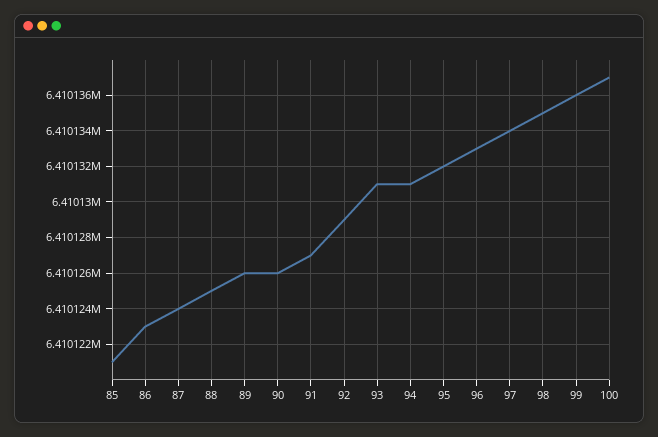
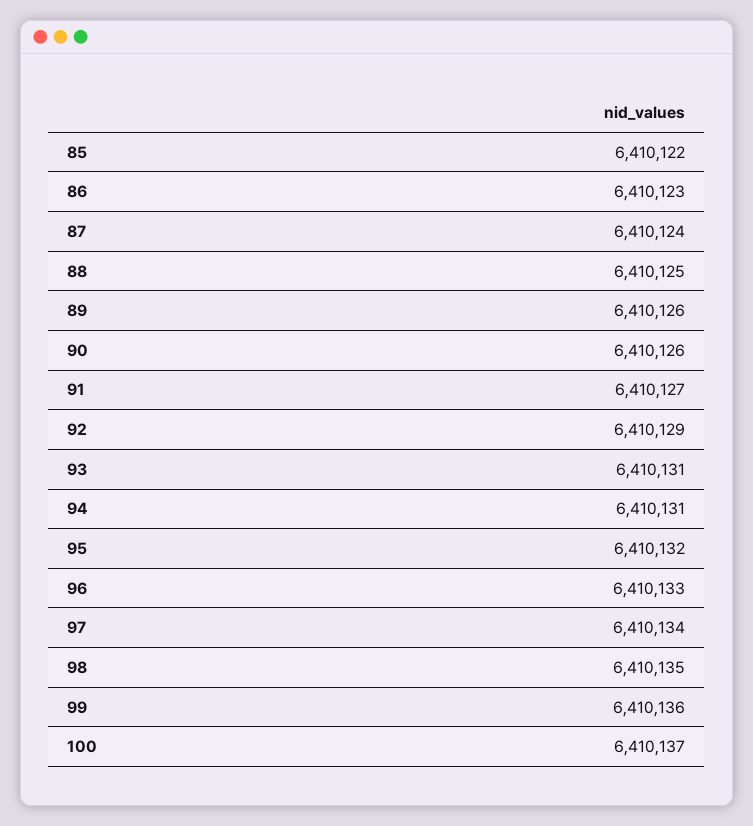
  {
-   "85": 6410121,
+   "85": 6410122,
    "86": 6410123,
    "87": 6410124,
    "88": 6410125,
    "89": 6410126,
    "90": 6410126,
    "91": 6410127,
    "92": 6410129,
    "93": 6410131,
    "94": 6410131,
    "95": 6410132,
    "96": 6410133,
    "97": 6410134,
    "98": 6410135,
    "99": 6410136,
    "100": 6410137
  }

